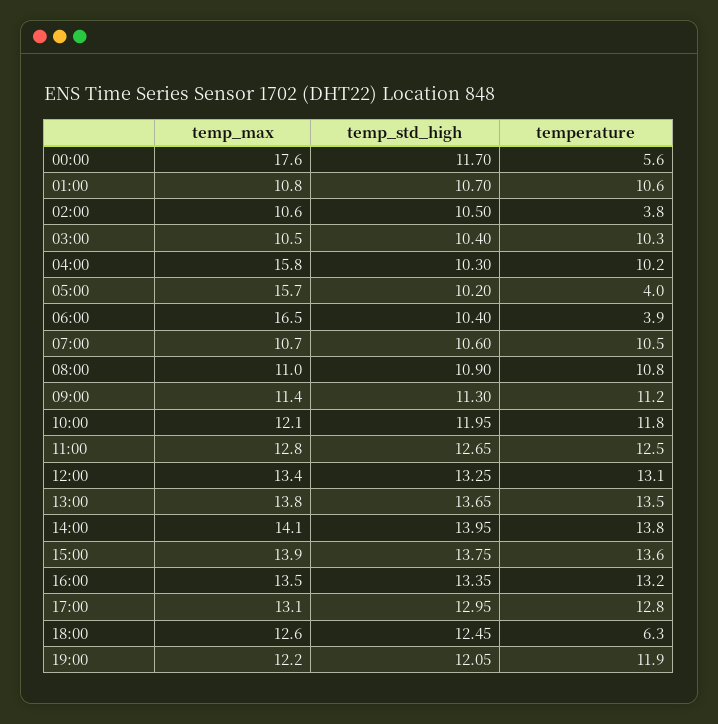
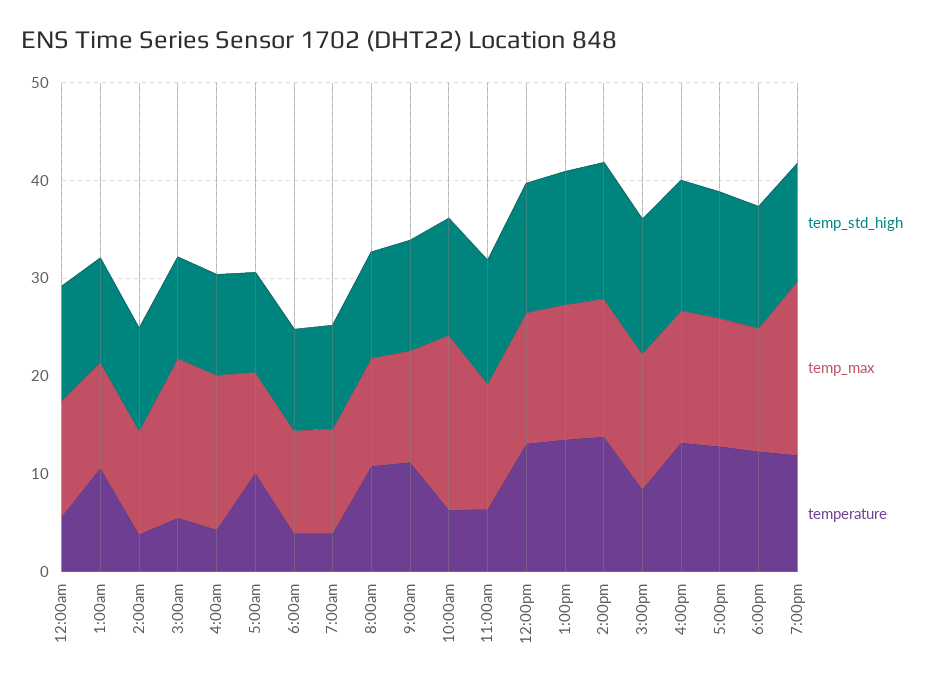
  {
    "temp_max": {
-     "00:00": 17.6,
+     "00:00": 12,
      "01:00": 10.8,
      "02:00": 10.6,
-     "03:00": 10.5,
+     "03:00": 16,
      "04:00": 15.8,
-     "05:00": 15.7,
+     "05:00": 10,
-     "06:00": 16.5,
+     "06:00": 10,
      "07:00": 10.7,
      "08:00": 11,
      "09:00": 11.4,
-     "10:00": 12.1,
+     "10:00": 18,
      "11:00": 12.8,
      "12:00": 13.4,
      "13:00": 13.8,
      "14:00": 14.1,
      "15:00": 13.9,
      "16:00": 13.5,
      "17:00": 13.1,
      "18:00": 12.6,
-     "19:00": 12.2
+     "19:00": 18
    },
    "temp_std_high": {
      "00:00": 11.7,
      "01:00": 10.7,
      "02:00": 10.5,
      "03:00": 10.4,
      "04:00": 10.3,
      "05:00": 10.2,
      "06:00": 10.4,
      "07:00": 10.6,
      "08:00": 10.9,
      "09:00": 11.3,
      "10:00": 11.95,
      "11:00": 12.65,
      "12:00": 13.25,
      "13:00": 13.65,
      "14:00": 13.95,
      "15:00": 13.75,
      "16:00": 13.35,
      "17:00": 12.95,
      "18:00": 12.45,
      "19:00": 12.05
    },
    "temperature": {
      "00:00": 5.6,
      "01:00": 10.6,
      "02:00": 3.8,
-     "03:00": 10.3,
+     "03:00": 6,
-     "04:00": 10.2,
+     "04:00": 4,
-     "05:00": 4,
+     "05:00": 10,
      "06:00": 3.9,
-     "07:00": 10.5,
+     "07:00": 4,
      "08:00": 10.8,
      "09:00": 11.2,
-     "10:00": 11.8,
+     "10:00": 6,
-     "11:00": 12.5,
+     "11:00": 6,
      "12:00": 13.1,
      "13:00": 13.5,
      "14:00": 13.8,
-     "15:00": 13.6,
+     "15:00": 8,
      "16:00": 13.2,
      "17:00": 12.8,
-     "18:00": 6.3,
+     "18:00": 12,
      "19:00": 11.9
    }
  }

